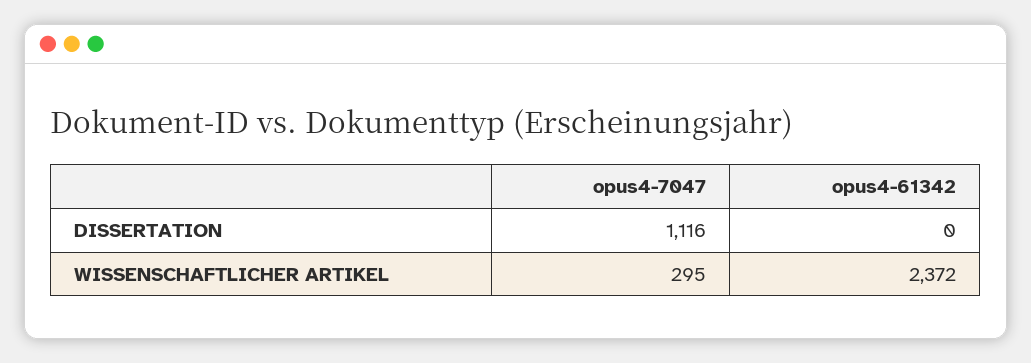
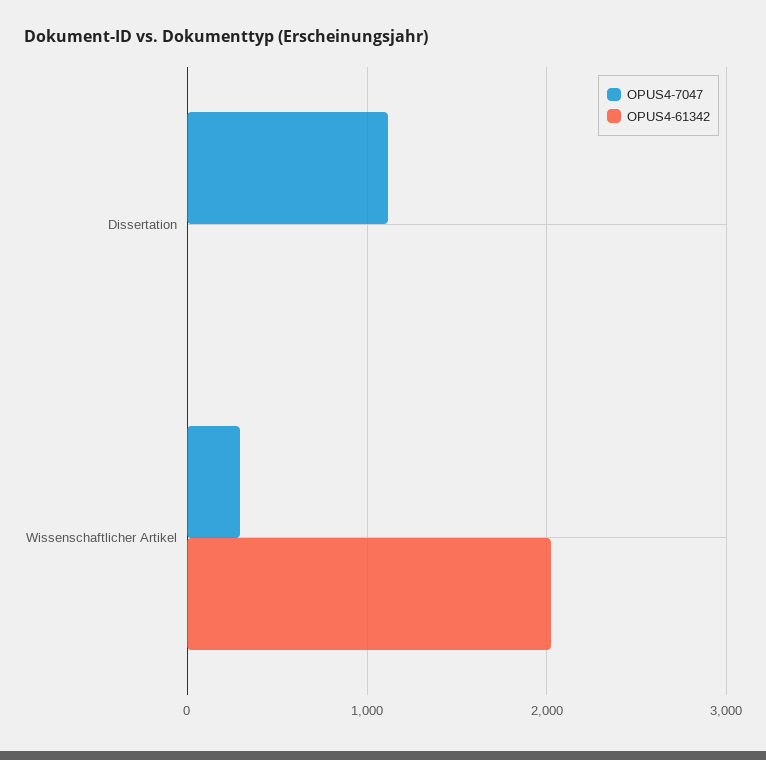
  {
    "opus4-7047": {
      "DISSERTATION": 1116,
      "WISSENSCHAFTLICHER ARTIKEL": 295
    },
    "opus4-61342": {
      "DISSERTATION": 0,
-     "WISSENSCHAFTLICHER ARTIKEL": 2372
+     "WISSENSCHAFTLICHER ARTIKEL": 2000
    }
  }

